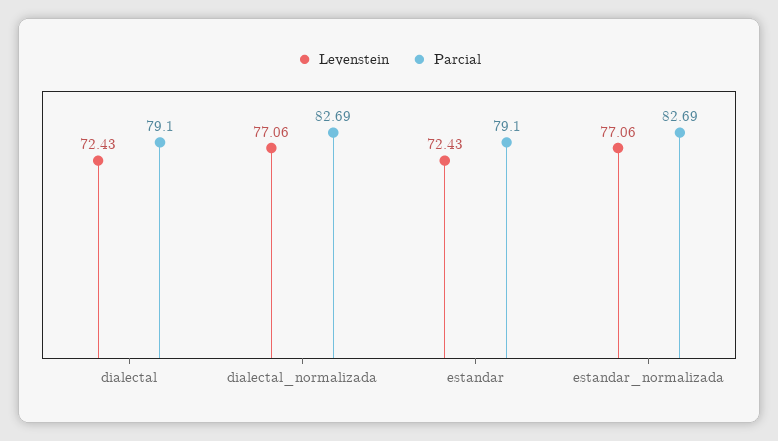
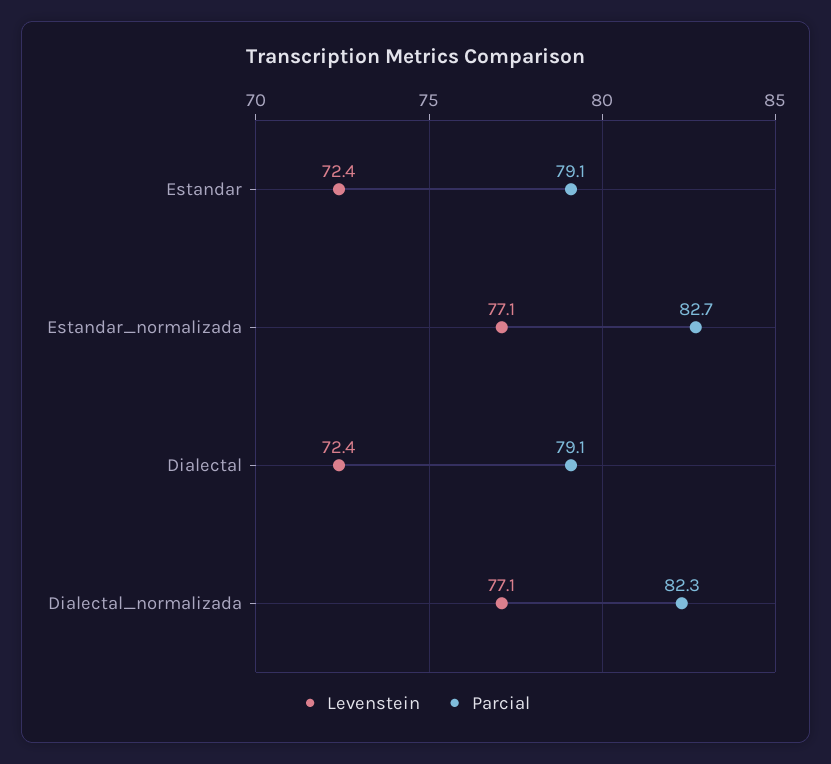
  {
    "Levenstein": {
      "dialectal": 72.43,
      "dialectal_normalizada": 77.06,
      "estandar": 72.43,
      "estandar_normalizada": 77.06
    },
    "Parcial": {
      "dialectal": 79.1,
-     "dialectal_normalizada": 82.69,
+     "dialectal_normalizada": 82.3,
      "estandar": 79.1,
      "estandar_normalizada": 82.69
    }
  }

